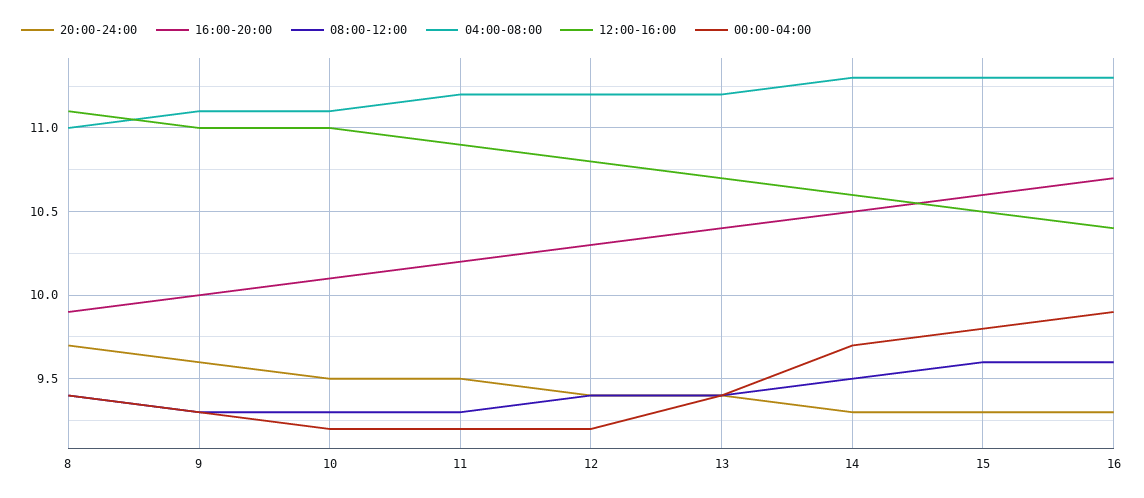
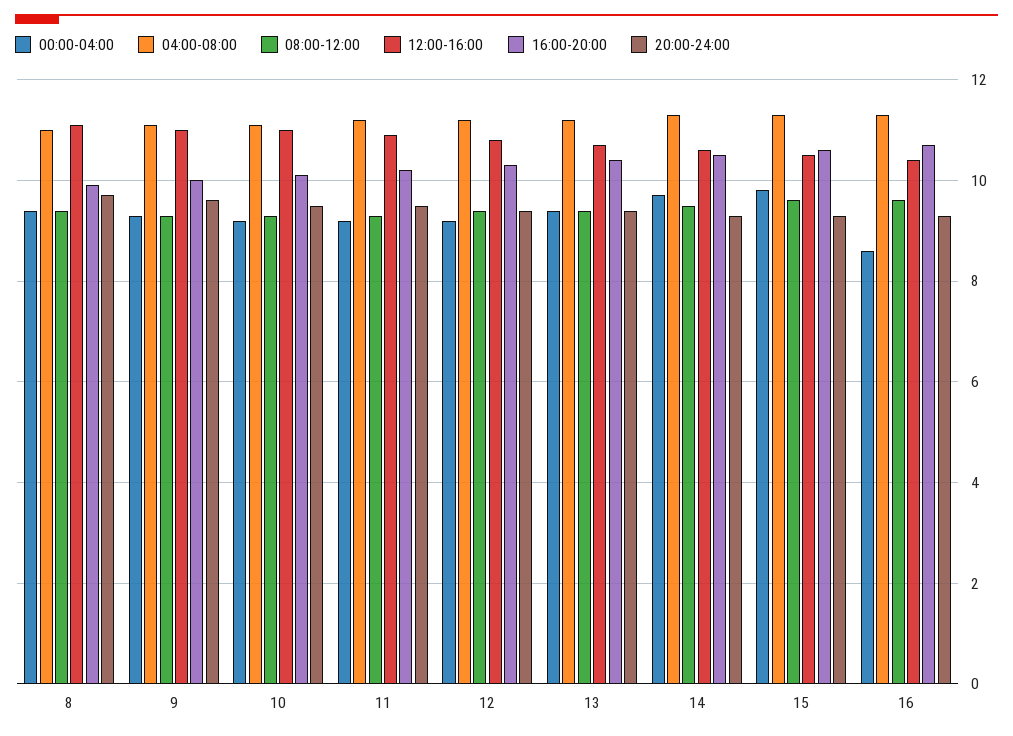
  {
    "20:00-24:00": {
      "8": 9.7,
      "9": 9.6,
      "10": 9.5,
      "11": 9.5,
      "12": 9.4,
      "13": 9.4,
      "14": 9.3,
      "15": 9.3,
      "16": 9.3
    },
    "16:00-20:00": {
      "8": 9.9,
      "9": 10,
      "10": 10.1,
      "11": 10.2,
      "12": 10.3,
      "13": 10.4,
      "14": 10.5,
      "15": 10.6,
      "16": 10.7
    },
    "08:00-12:00": {
      "8": 9.4,
      "9": 9.3,
      "10": 9.3,
      "11": 9.3,
      "12": 9.4,
      "13": 9.4,
      "14": 9.5,
      "15": 9.6,
      "16": 9.6
    },
    "04:00-08:00": {
      "8": 11,
      "9": 11.1,
      "10": 11.1,
      "11": 11.2,
      "12": 11.2,
      "13": 11.2,
      "14": 11.3,
      "15": 11.3,
      "16": 11.3
    },
    "12:00-16:00": {
      "8": 11.1,
      "9": 11,
      "10": 11,
      "11": 10.9,
      "12": 10.8,
      "13": 10.7,
      "14": 10.6,
      "15": 10.5,
      "16": 10.4
    },
    "00:00-04:00": {
      "8": 9.4,
      "9": 9.3,
      "10": 9.2,
      "11": 9.2,
      "12": 9.2,
      "13": 9.4,
      "14": 9.7,
      "15": 9.8,
-     "16": 9.9
+     "16": 8.5
    }
  }

